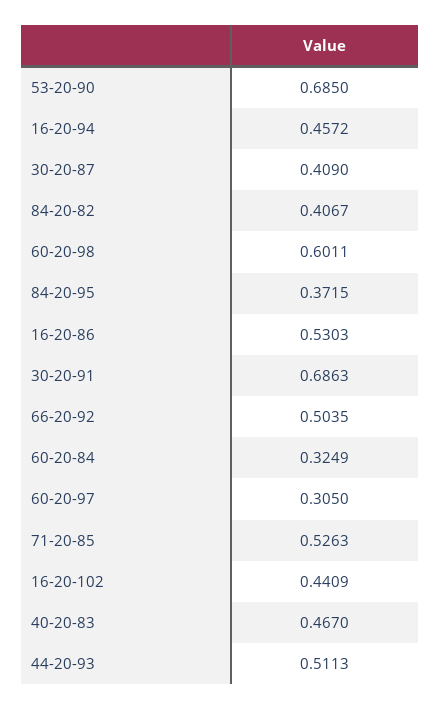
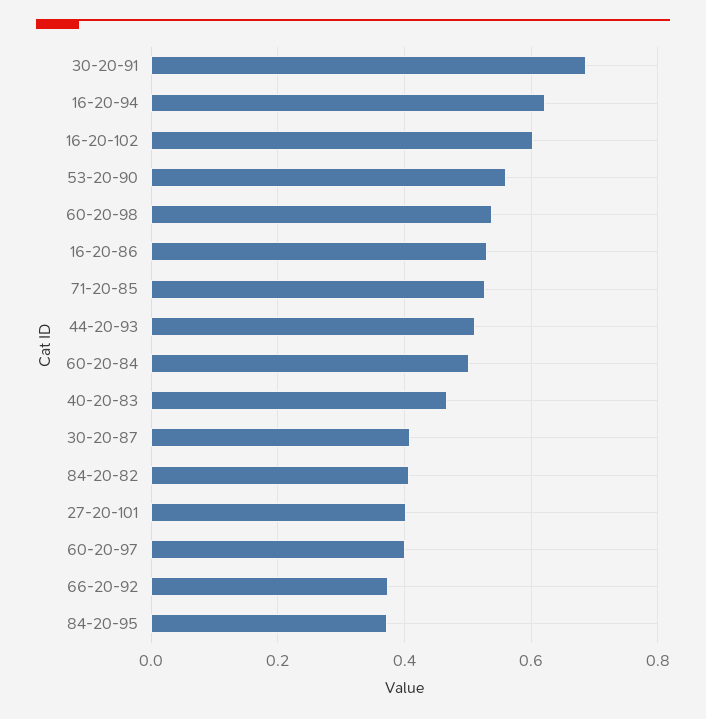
  {
-   "53-20-90": 0.685,
+   "53-20-90": 0.56,
-   "16-20-94": 0.4572,
+   "16-20-94": 0.62,
    "30-20-87": 0.409,
    "84-20-82": 0.4067,
-   "60-20-98": 0.6011,
+   "60-20-98": 0.54,
    "84-20-95": 0.3715,
    "16-20-86": 0.5303,
    "30-20-91": 0.6863,
-   "66-20-92": 0.5035,
+   "66-20-92": 0.38,
-   "60-20-84": 0.3249,
+   "60-20-84": 0.5,
-   "60-20-97": 0.305,
+   "60-20-97": 0.4,
    "71-20-85": 0.5263,
-   "16-20-102": 0.4409,
+   "16-20-102": 0.6,
    "40-20-83": 0.467,
-   "44-20-93": 0.5113
+   "44-20-93": 0.5113,
+   "27-20-101": 0.4
  }

